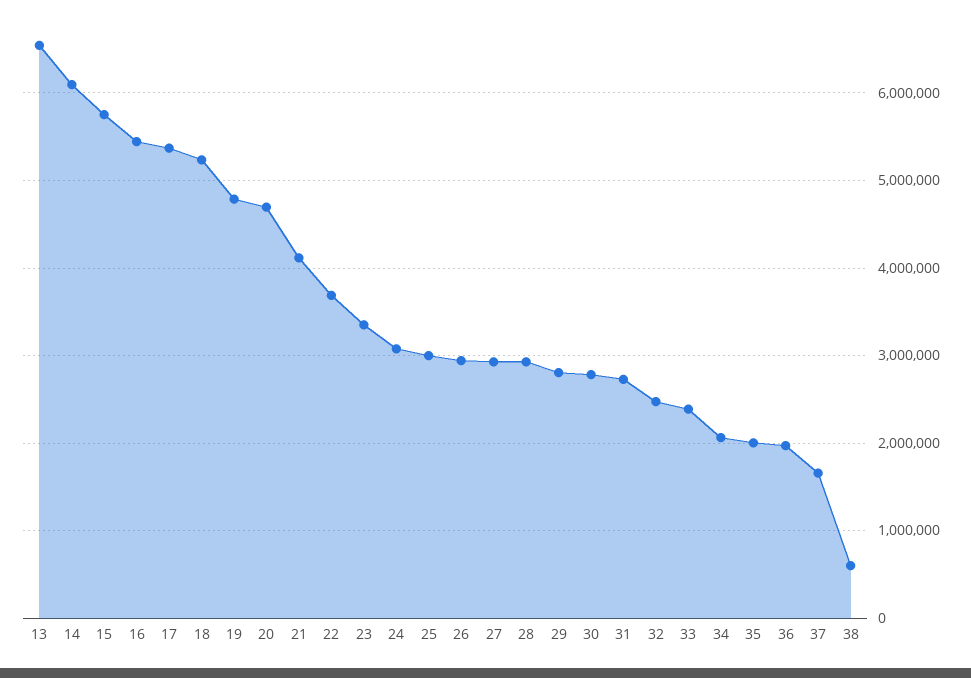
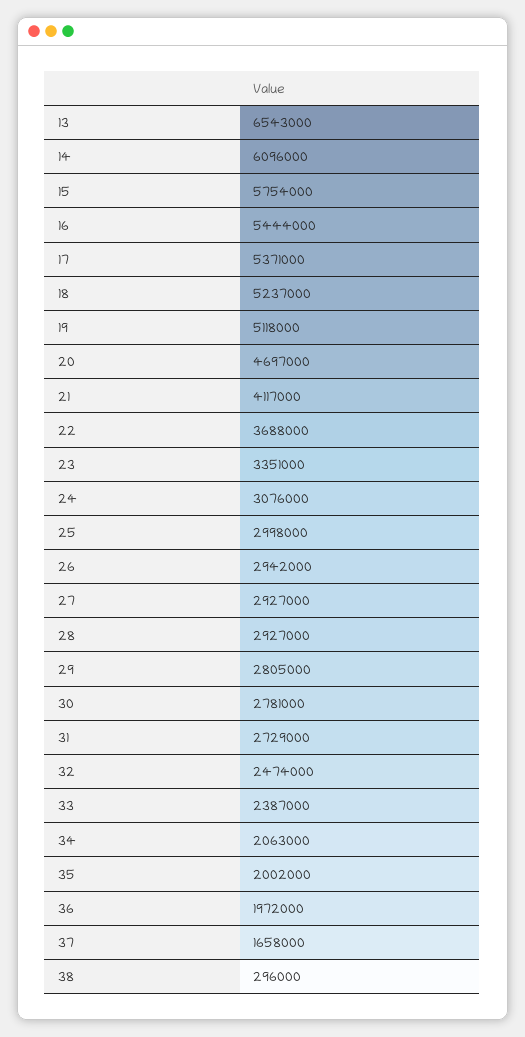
  {
    "13": 6543000,
    "14": 6096000,
    "15": 5754000,
    "16": 5444000,
    "17": 5371000,
    "18": 5237000,
-   "19": 4800000,
+   "19": 5118000,
    "20": 4697000,
    "21": 4117000,
    "22": 3688000,
    "23": 3351000,
    "24": 3076000,
    "25": 2998000,
    "26": 2942000,
    "27": 2927000,
    "28": 2927000,
    "29": 2805000,
    "30": 2781000,
    "31": 2729000,
    "32": 2474000,
    "33": 2387000,
    "34": 2063000,
    "35": 2002000,
    "36": 1972000,
    "37": 1658000,
-   "38": 600000
+   "38": 296000
  }

